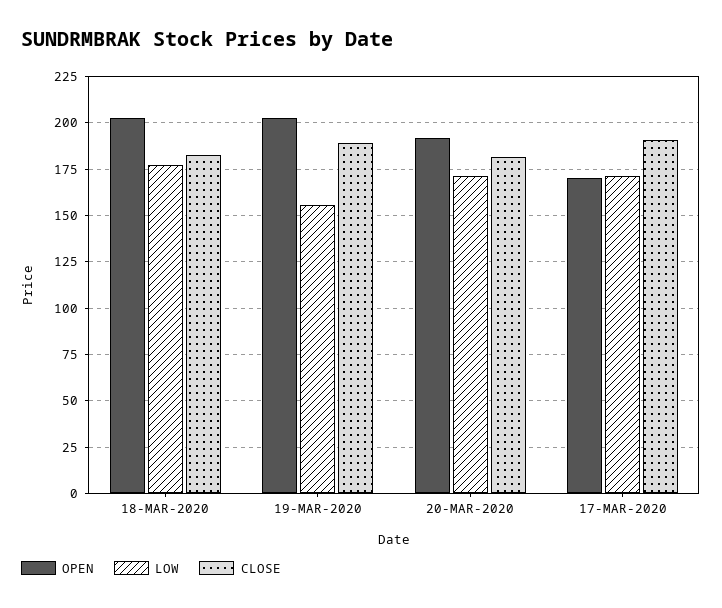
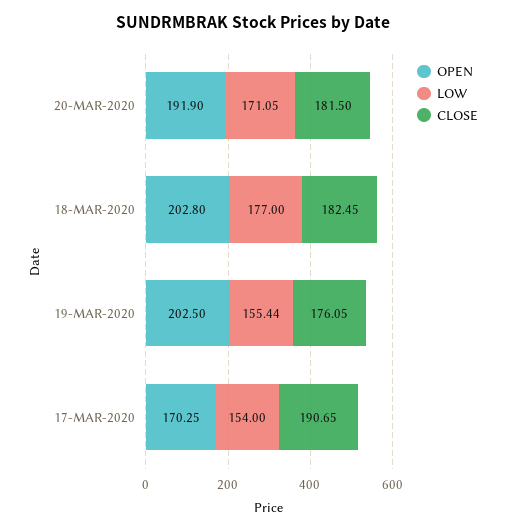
  {
    "OPEN": {
      "18-MAR-2020": 202.8,
      "19-MAR-2020": 202.5,
      "20-MAR-2020": 191.9,
      "17-MAR-2020": 170.25
    },
    "LOW": {
      "18-MAR-2020": 177,
      "19-MAR-2020": 155.44,
      "20-MAR-2020": 171.05,
-     "17-MAR-2020": 170
+     "17-MAR-2020": 154
    },
    "CLOSE": {
      "18-MAR-2020": 182.45,
-     "19-MAR-2020": 190,
+     "19-MAR-2020": 176.05,
      "20-MAR-2020": 181.5,
      "17-MAR-2020": 190.65
    }
  }

